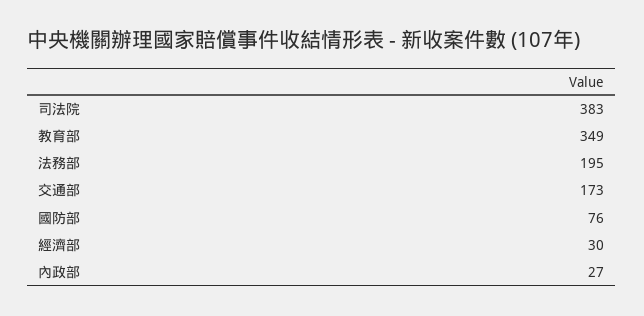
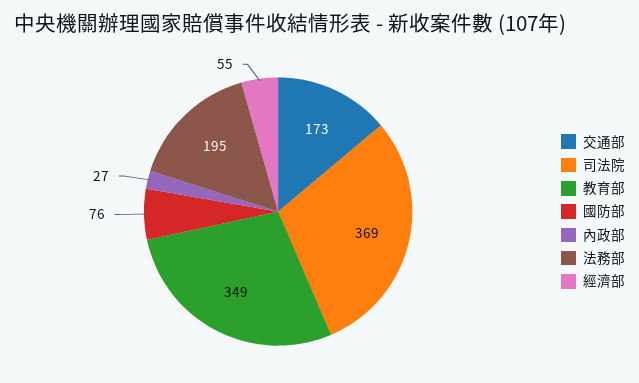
  {
-   "司法院": 383,
+   "司法院": 369,
    "教育部": 349,
    "法務部": 195,
    "交通部": 173,
    "國防部": 76,
-   "經濟部": 30,
+   "經濟部": 55,
    "內政部": 27
  }

